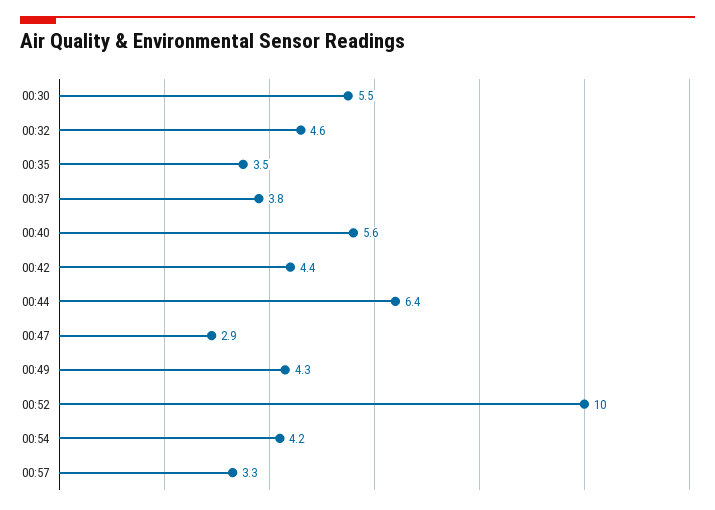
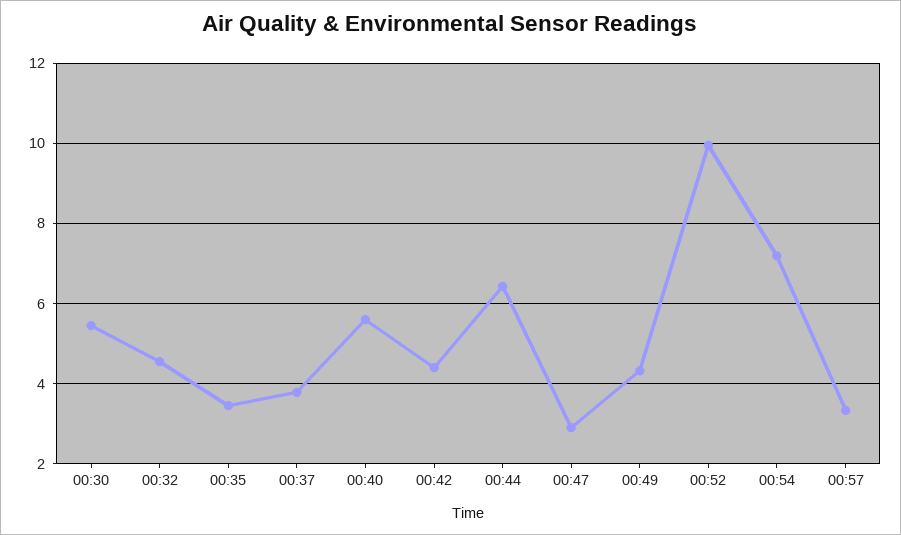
  {
    "00:30": 5.5,
    "00:32": 4.6,
    "00:35": 3.5,
    "00:37": 3.8,
    "00:40": 5.6,
    "00:42": 4.4,
    "00:44": 6.4,
    "00:47": 2.9,
    "00:49": 4.3,
    "00:52": 10,
-   "00:54": 4.2,
+   "00:54": 7.2,
    "00:57": 3.3
  }

